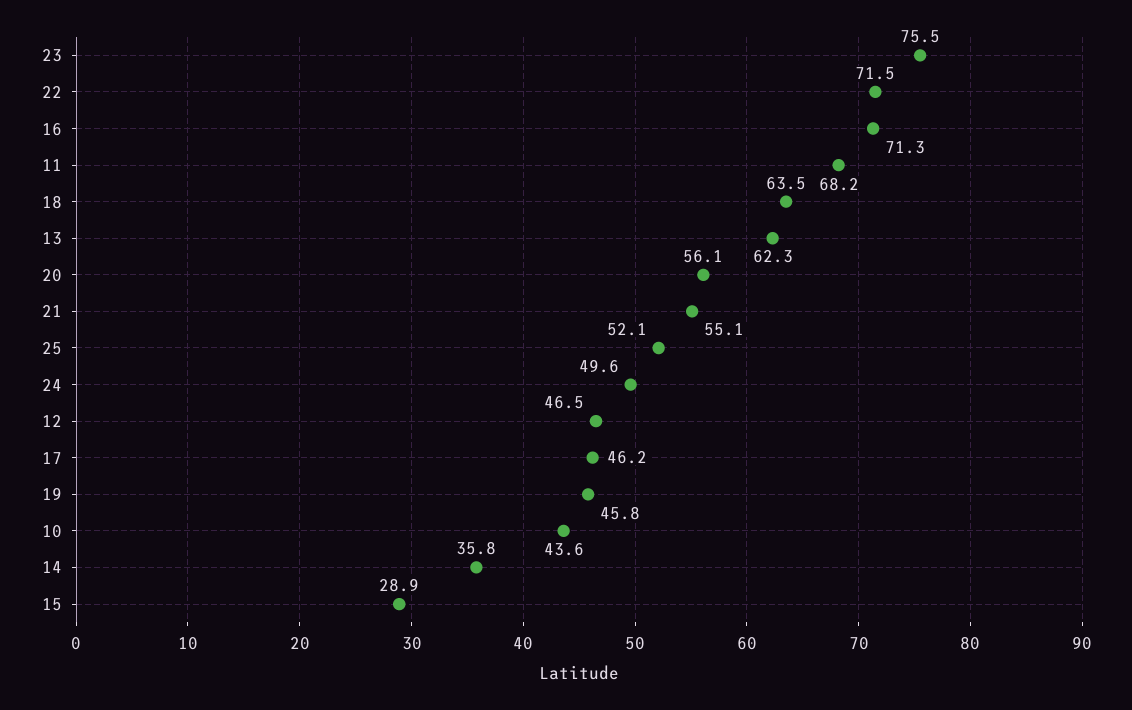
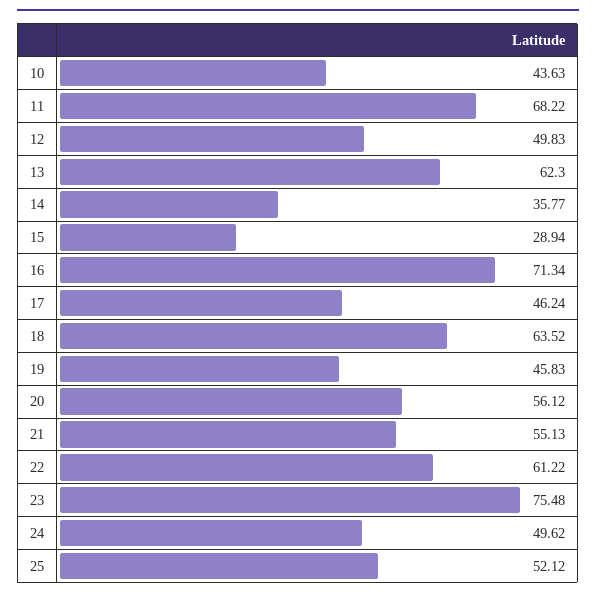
  {
    "23": 75.48,
-   "22": 71.5,
+   "22": 61.22,
    "16": 71.34,
    "11": 68.22,
    "18": 63.52,
    "13": 62.3,
    "20": 56.12,
    "21": 55.13,
    "25": 52.12,
    "24": 49.62,
-   "12": 46.5,
+   "12": 49.83,
    "17": 46.24,
    "19": 45.83,
    "10": 43.63,
    "14": 35.77,
    "15": 28.94
  }

